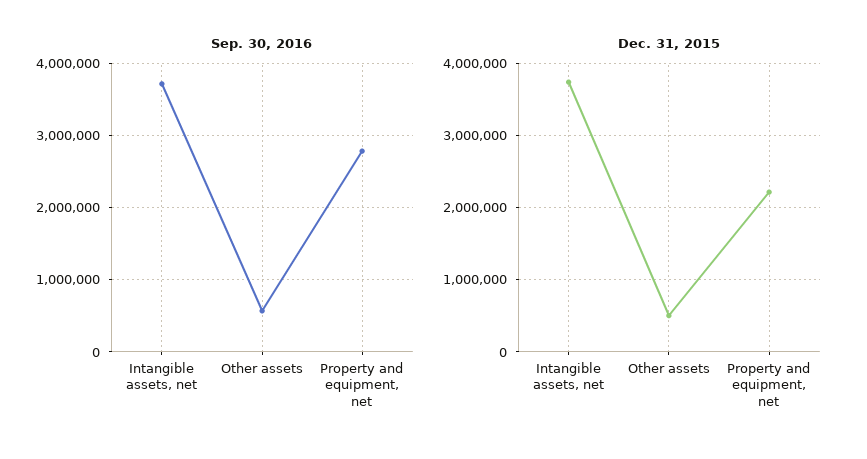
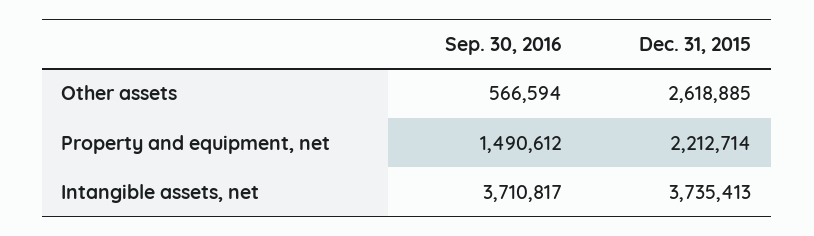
  {
    "Sep. 30, 2016": {
      "Intangible assets, net": 3710817,
      "Other assets": 566594,
-     "Property and equipment, net": 2800000
+     "Property and equipment, net": 1490612
    },
    "Dec. 31, 2015": {
      "Intangible assets, net": 3735413,
-     "Other assets": 500000,
+     "Other assets": 2618885,
      "Property and equipment, net": 2212714
    }
  }

